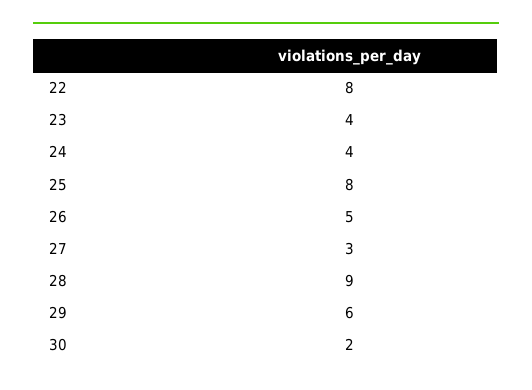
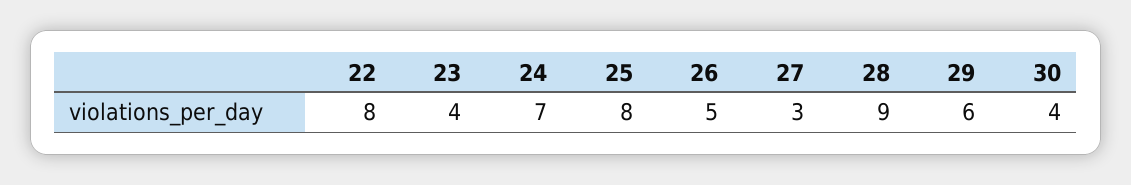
  {
    "22": 8,
    "23": 4,
-   "24": 4,
+   "24": 7,
    "25": 8,
    "26": 5,
    "27": 3,
    "28": 9,
    "29": 6,
-   "30": 2
+   "30": 4
  }

